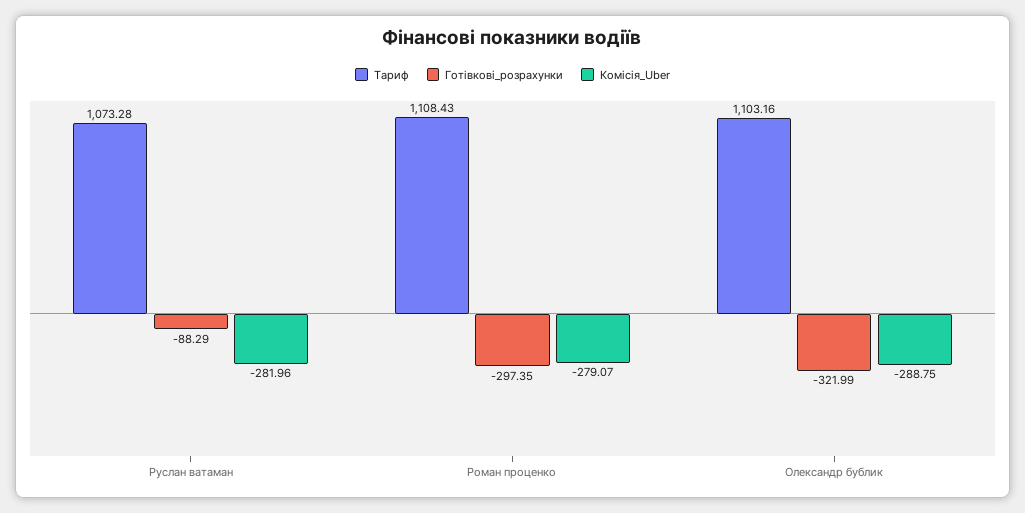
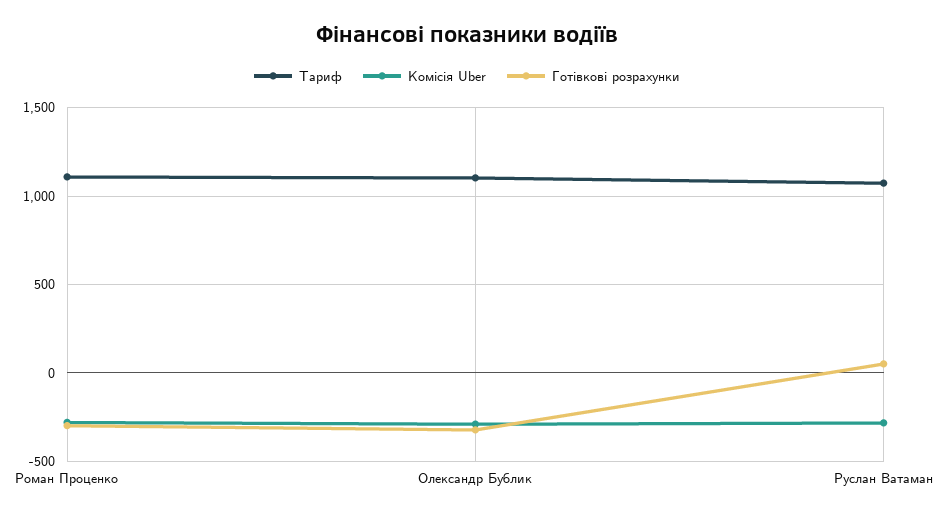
  {
    "Тариф": {
      "Руслан ватаман": 1073.28,
      "Роман проценко": 1108.43,
      "Олександр бублик": 1103.16
    },
    "Готівкові_розрахунки": {
-     "Руслан ватаман": -88.29,
+     "Руслан ватаман": 50,
      "Роман проценко": -297.35,
      "Олександр бублик": -321.99
    },
    "Комісія_Uber": {
      "Руслан ватаман": -281.96,
      "Роман проценко": -279.07,
      "Олександр бублик": -288.75
    }
  }

